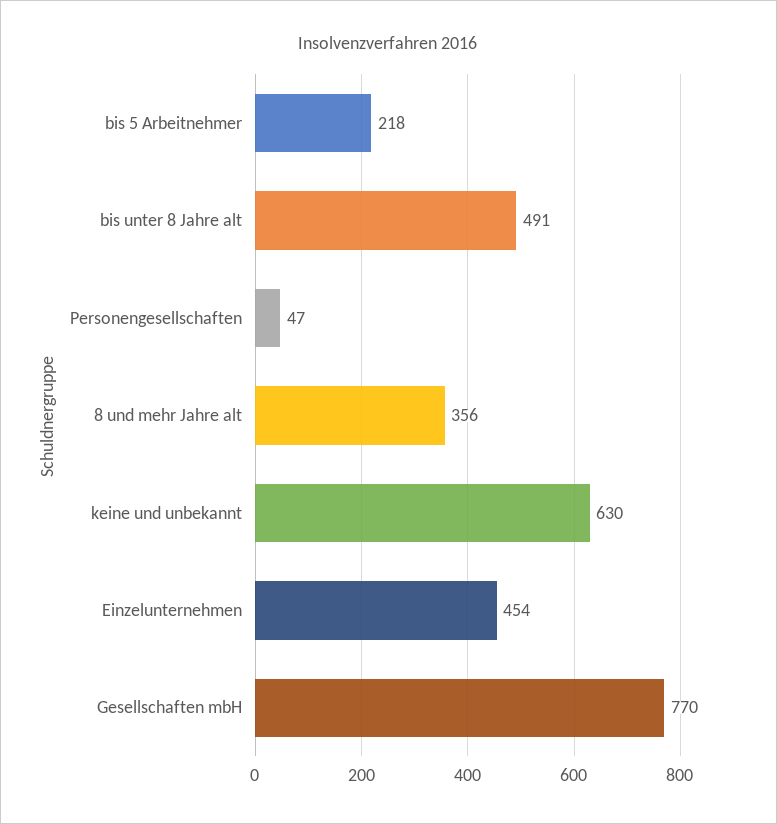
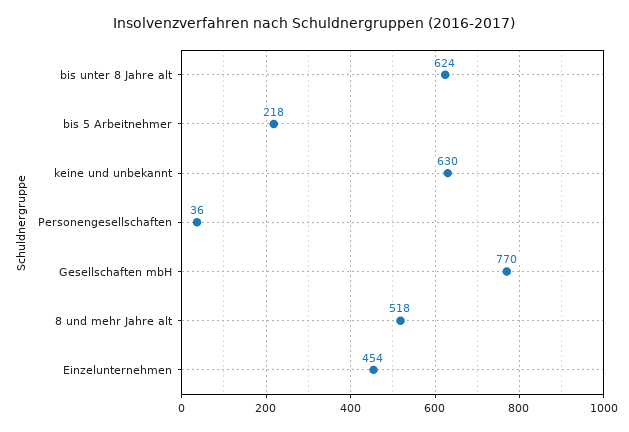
  {
    "bis 5 Arbeitnehmer": 218,
-   "bis unter 8 Jahre alt": 491,
+   "bis unter 8 Jahre alt": 624,
-   "Personengesellschaften": 47,
+   "Personengesellschaften": 36,
-   "8 und mehr Jahre alt": 356,
+   "8 und mehr Jahre alt": 518,
    "keine und unbekannt": 630,
    "Einzelunternehmen": 454,
    "Gesellschaften mbH": 770
  }

